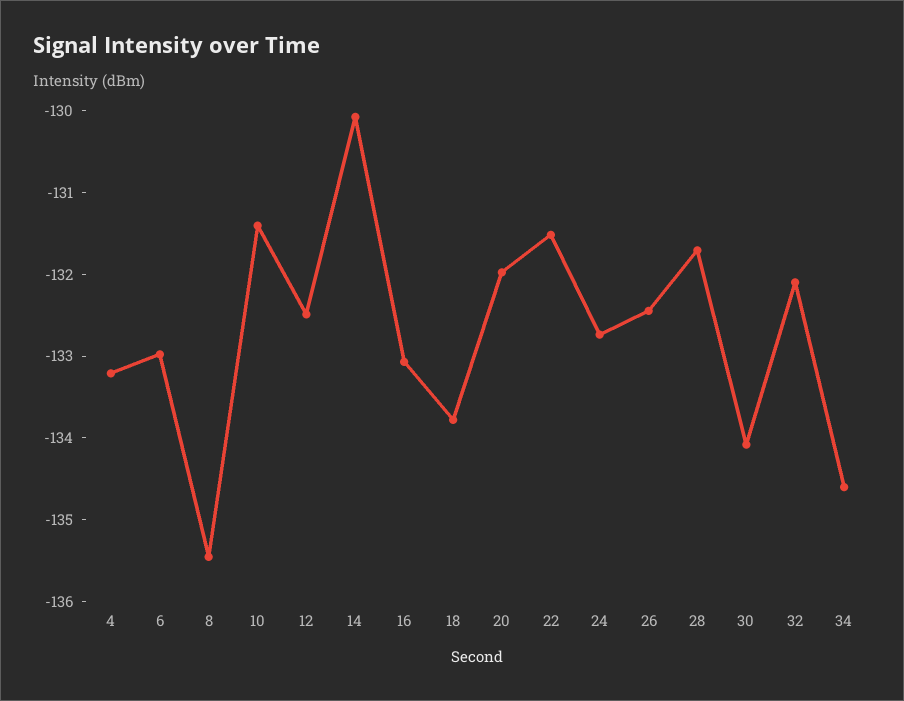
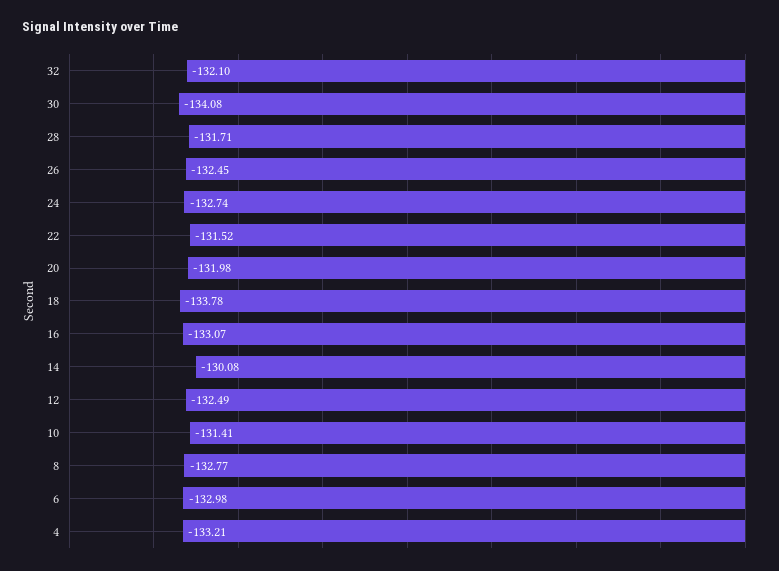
  {
    "4": -133.21,
    "6": -132.98,
-   "8": -135.4,
+   "8": -132.77,
    "10": -131.41,
    "12": -132.49,
    "14": -130.08,
    "16": -133.07,
    "18": -133.78,
    "20": -131.98,
    "22": -131.52,
    "24": -132.74,
    "26": -132.45,
    "28": -131.71,
    "30": -134.08,
-   "32": -132.1,
+   "32": -132.1
-   "34": -134.6
  }

